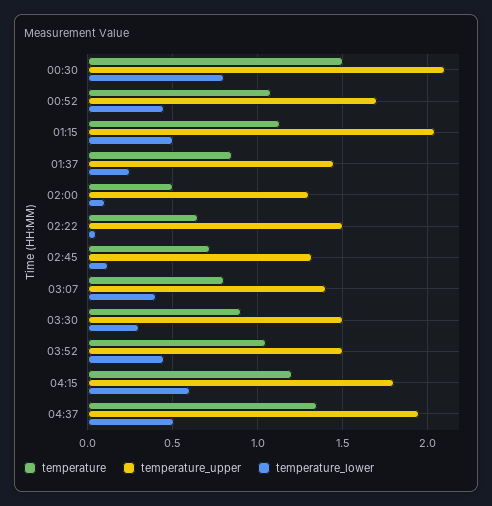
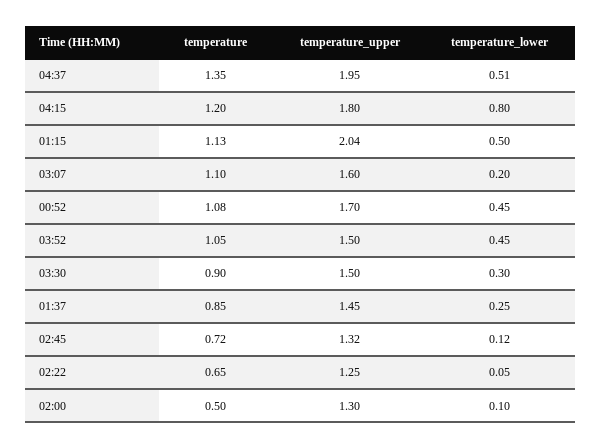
  {
    "temperature": {
-     "00:30": 1.5,
      "00:52": 1.08,
      "01:15": 1.13,
      "01:37": 0.85,
      "02:00": 0.5,
      "02:22": 0.65,
      "02:45": 0.72,
-     "03:07": 0.8,
+     "03:07": 1.1,
      "03:30": 0.9,
      "03:52": 1.05,
      "04:15": 1.2,
      "04:37": 1.35
    },
    "temperature_upper": {
-     "00:30": 2.1,
      "00:52": 1.7,
      "01:15": 2.04,
      "01:37": 1.45,
      "02:00": 1.3,
-     "02:22": 1.5,
+     "02:22": 1.25,
      "02:45": 1.32,
-     "03:07": 1.4,
+     "03:07": 1.6,
      "03:30": 1.5,
      "03:52": 1.5,
      "04:15": 1.8,
      "04:37": 1.95
    },
    "temperature_lower": {
-     "00:30": 0.8,
      "00:52": 0.45,
      "01:15": 0.5,
      "01:37": 0.25,
      "02:00": 0.1,
      "02:22": 0.05,
      "02:45": 0.12,
-     "03:07": 0.4,
+     "03:07": 0.2,
      "03:30": 0.3,
      "03:52": 0.45,
-     "04:15": 0.6,
+     "04:15": 0.8,
      "04:37": 0.51
    }
  }

